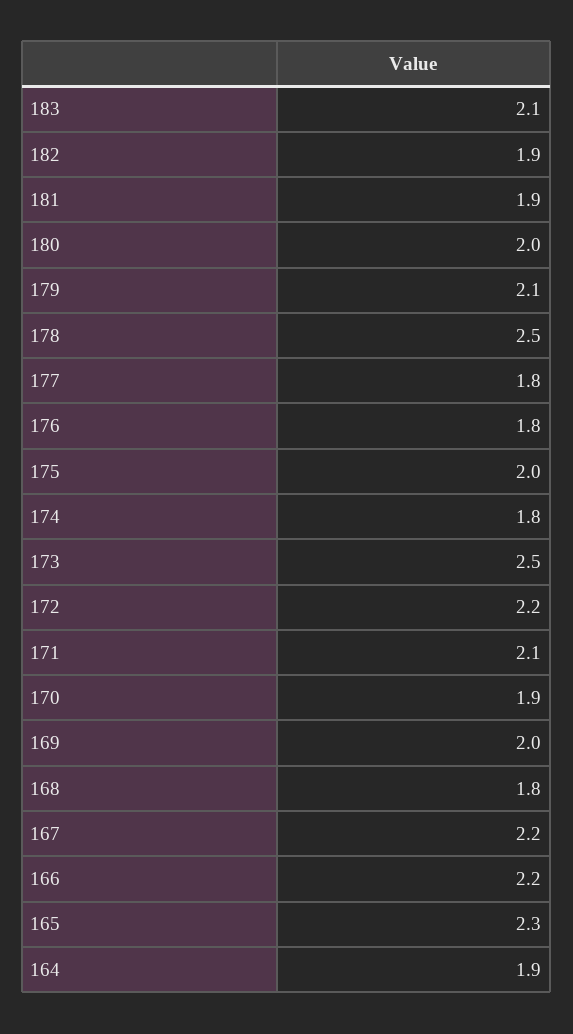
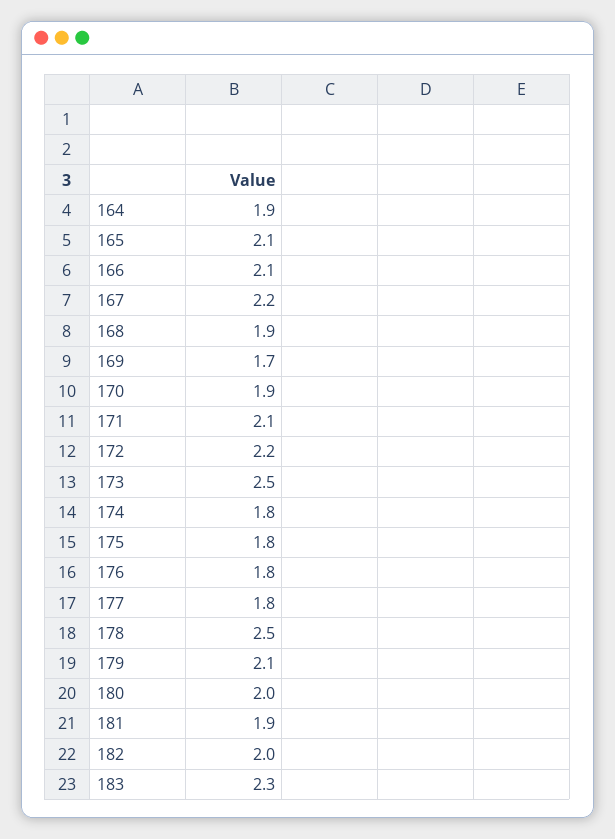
  {
-   "183": 2.1,
+   "183": 2.3,
-   "182": 1.9,
+   "182": 2,
    "181": 1.9,
    "180": 2,
    "179": 2.1,
    "178": 2.5,
    "177": 1.8,
    "176": 1.8,
-   "175": 2,
+   "175": 1.8,
    "174": 1.8,
    "173": 2.5,
    "172": 2.2,
    "171": 2.1,
    "170": 1.9,
-   "169": 2,
+   "169": 1.7,
-   "168": 1.8,
+   "168": 1.9,
    "167": 2.2,
-   "166": 2.2,
+   "166": 2.1,
-   "165": 2.3,
+   "165": 2.1,
    "164": 1.9
  }

